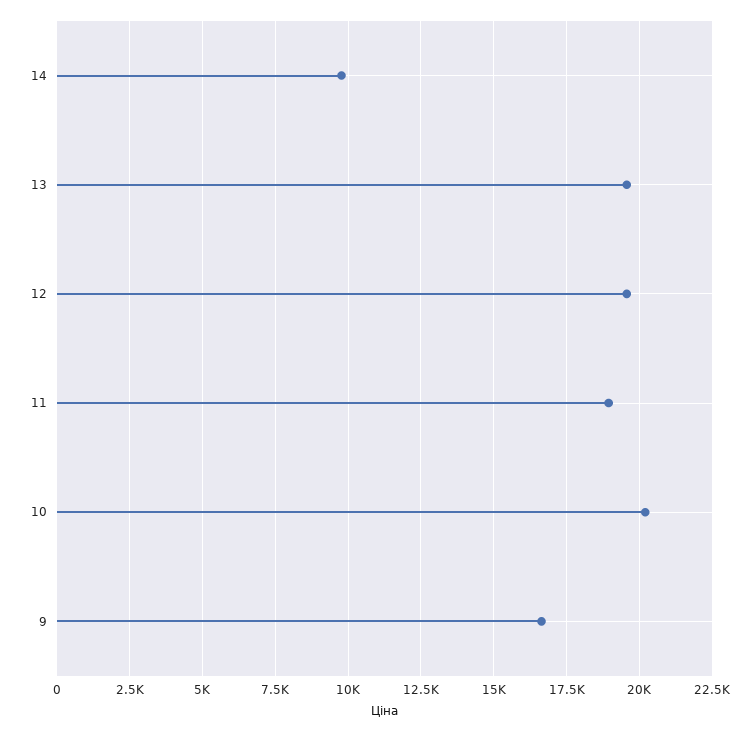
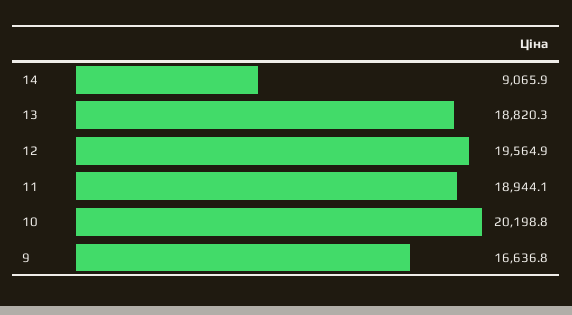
  {
-   "14": 9750,
+   "14": 9065.9,
-   "13": 19500,
+   "13": 18820.3,
    "12": 19564.9,
    "11": 18944.1,
    "10": 20198.8,
    "9": 16636.8
  }

